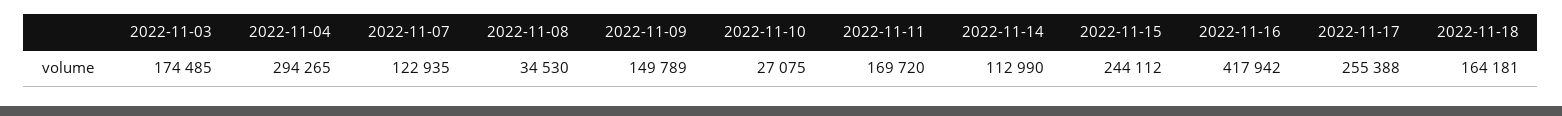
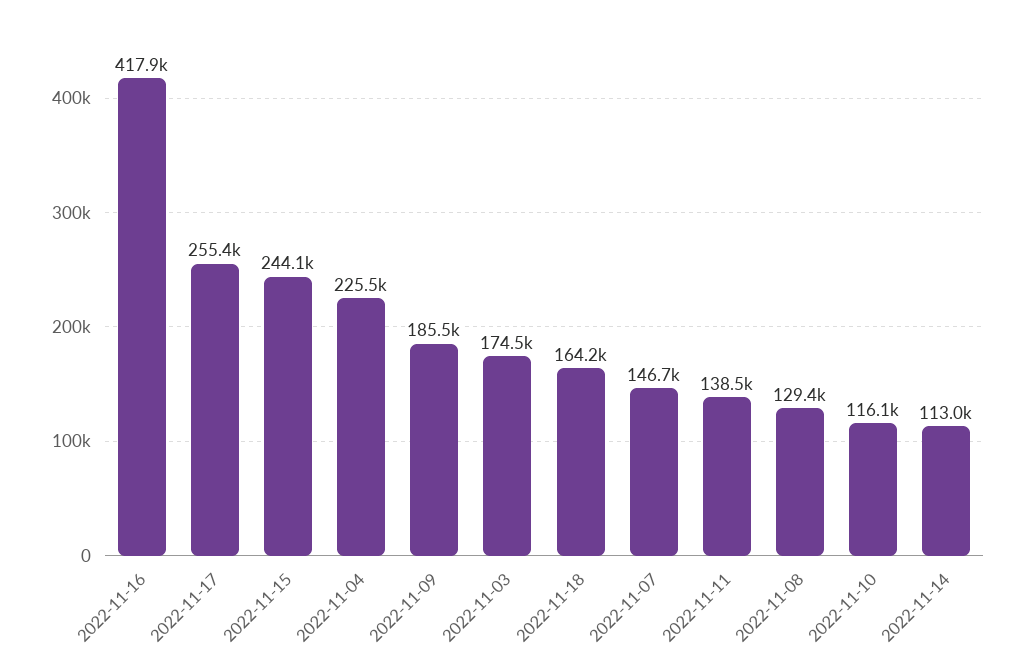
  {
    "2022-11-03": 174485,
-   "2022-11-04": 294265,
+   "2022-11-04": 225500,
-   "2022-11-07": 122935,
+   "2022-11-07": 146700,
-   "2022-11-08": 34530,
+   "2022-11-08": 129400,
-   "2022-11-09": 149789,
+   "2022-11-09": 185500,
-   "2022-11-10": 27075,
+   "2022-11-10": 116100,
-   "2022-11-11": 169720,
+   "2022-11-11": 138500,
    "2022-11-14": 112990,
    "2022-11-15": 244112,
    "2022-11-16": 417942,
    "2022-11-17": 255388,
    "2022-11-18": 164181
  }

